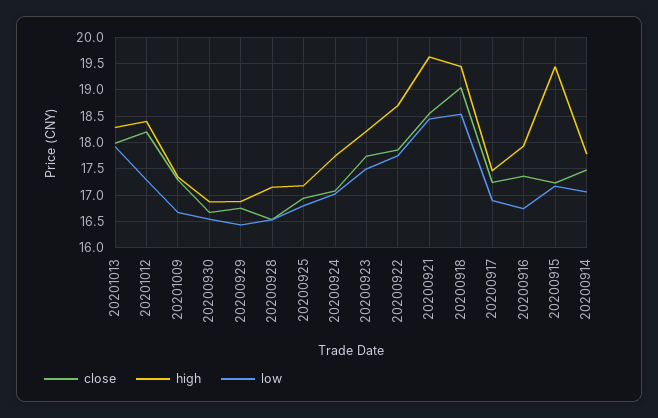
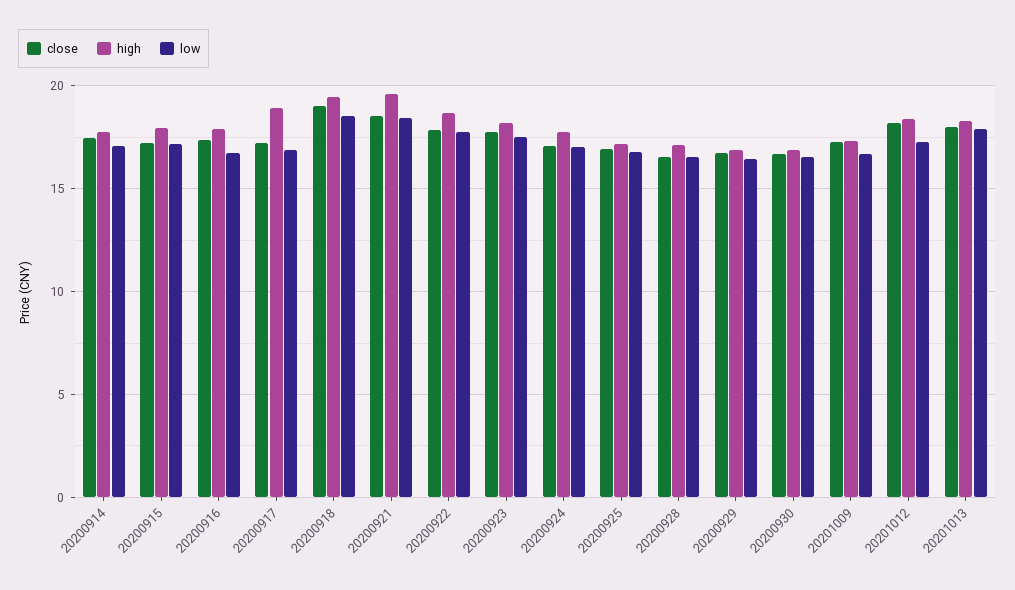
  {
    "close": {
      "20201013": 18,
      "20201012": 18.25,
      "20201009": 17.25,
      "20200930": 16.75,
      "20200929": 16.75,
      "20200928": 16.5,
      "20200925": 17,
      "20200924": 17,
      "20200923": 17.75,
      "20200922": 17.75,
      "20200921": 18.5,
      "20200918": 19,
      "20200917": 17.25,
      "20200916": 17.25,
      "20200915": 17.25,
      "20200914": 17.5
    },
    "high": {
      "20201013": 18.25,
      "20201012": 18.5,
      "20201009": 17.25,
      "20200930": 16.75,
      "20200929": 17,
      "20200928": 17.25,
      "20200925": 17.25,
      "20200924": 17.75,
      "20200923": 18.25,
      "20200922": 18.75,
      "20200921": 19.75,
      "20200918": 19.5,
-     "20200917": 17.5,
+     "20200917": 19,
      "20200916": 18,
-     "20200915": 19.5,
+     "20200915": 18,
      "20200914": 17.75
    },
    "low": {
      "20201013": 18,
      "20201012": 17.25,
      "20201009": 16.75,
      "20200930": 16.5,
      "20200929": 16.5,
      "20200928": 16.5,
      "20200925": 16.75,
      "20200924": 17,
      "20200923": 17.5,
      "20200922": 17.75,
      "20200921": 18.5,
      "20200918": 18.5,
      "20200917": 17,
      "20200916": 16.75,
      "20200915": 17.25,
      "20200914": 17
    }
  }

